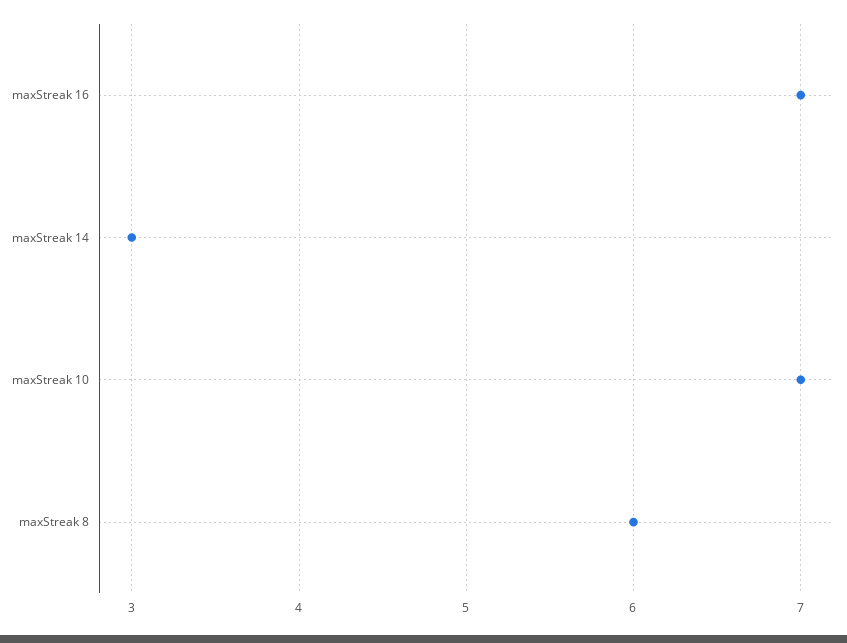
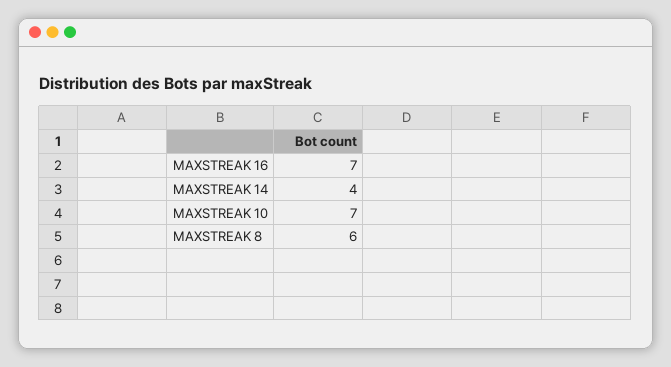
  {
    "maxStreak 16": 7,
-   "maxStreak 14": 3,
+   "maxStreak 14": 4,
    "maxStreak 10": 7,
    "maxStreak 8": 6
  }

